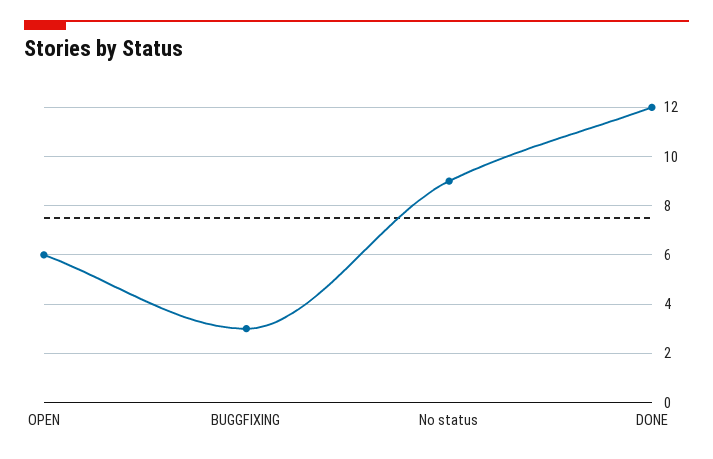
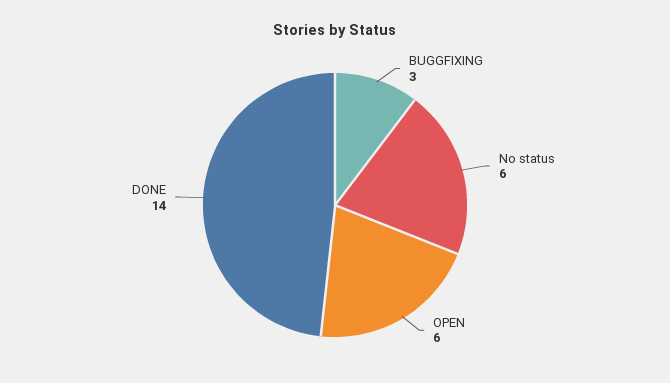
  {
    "OPEN": 6,
    "BUGGFIXING": 3,
-   "No status": 9,
+   "No status": 6,
-   "DONE": 12
+   "DONE": 14
  }

